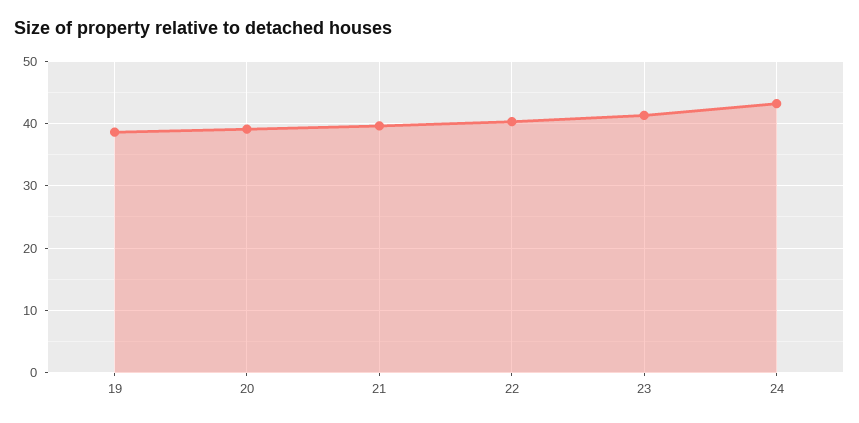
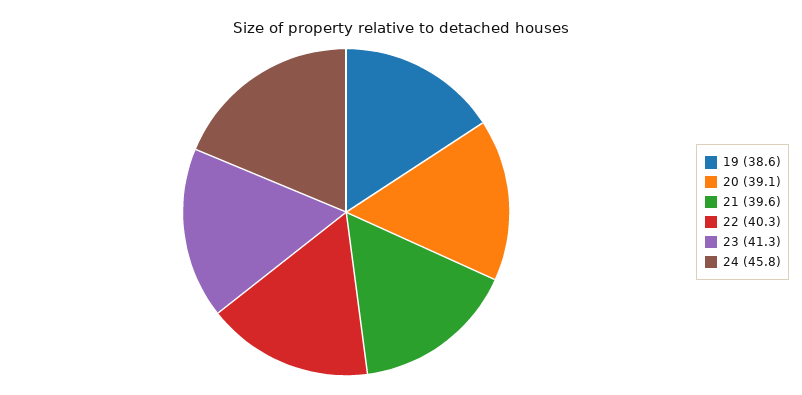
  {
    "19": 38.6,
    "20": 39.1,
    "21": 39.6,
    "22": 40.3,
    "23": 41.3,
-   "24": 43
+   "24": 45.8
  }

